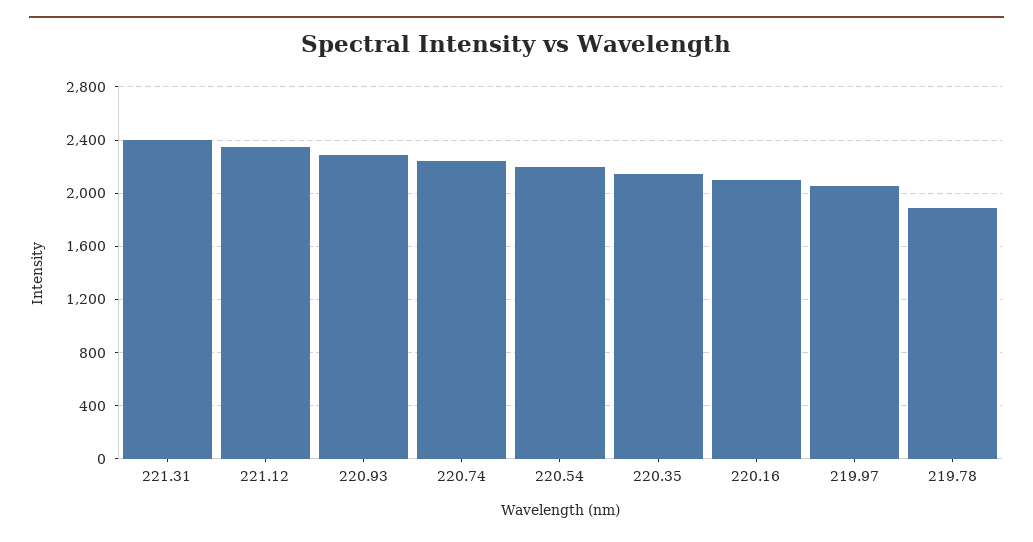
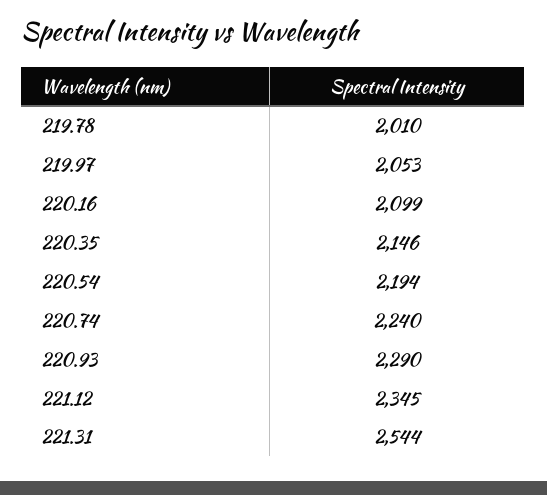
  {
-   "221.31": 2400,
+   "221.31": 2544,
    "221.12": 2345,
    "220.93": 2290,
    "220.74": 2240,
    "220.54": 2194,
    "220.35": 2146,
    "220.16": 2099,
    "219.97": 2053,
-   "219.78": 1900
+   "219.78": 2010
  }

